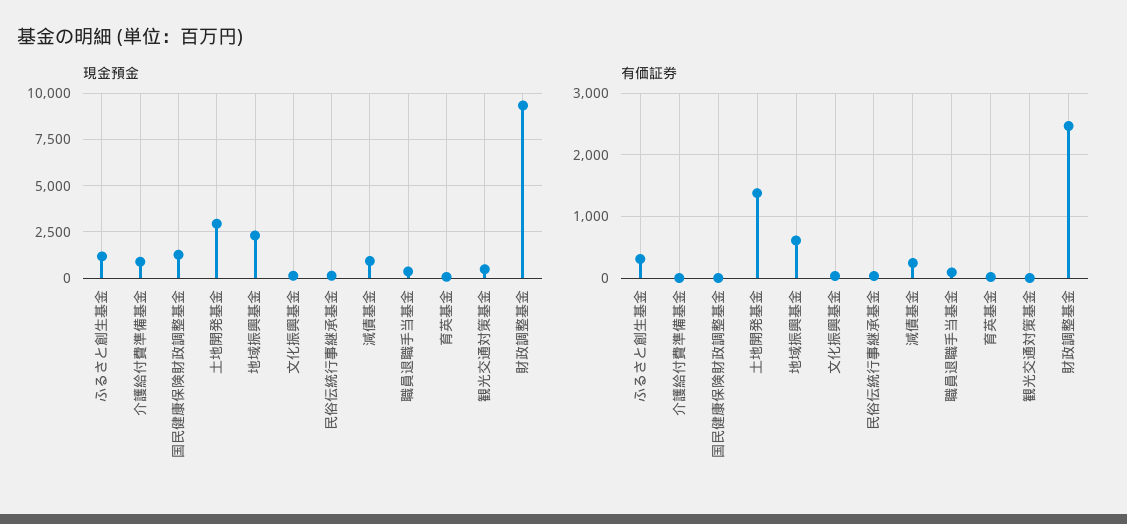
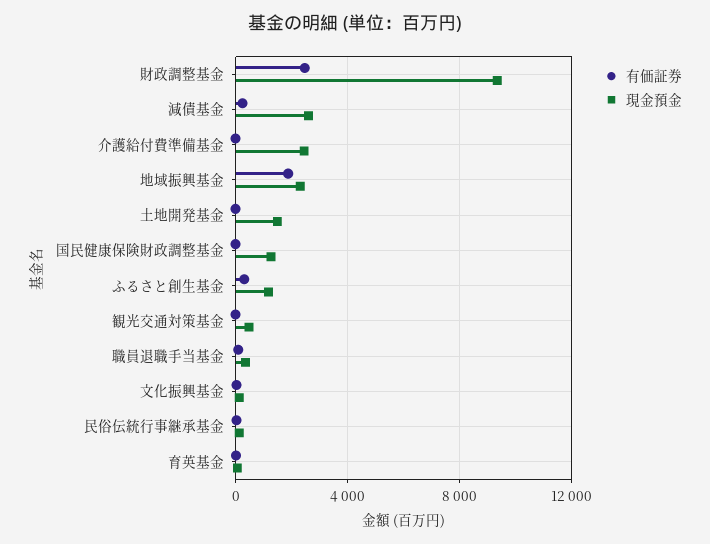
  {
    "現金預金": {
      "ふるさと創生基金": 1000,
-     "介護給付費準備基金": 1000,
+     "介護給付費準備基金": 2500,
      "国民健康保険財政調整基金": 1500,
-     "土地開発基金": 3000,
+     "土地開発基金": 1500,
      "地域振興基金": 2500,
      "文化振興基金": 0,
      "民俗伝統行事継承基金": 0,
-     "減債基金": 1000,
+     "減債基金": 2500,
      "職員退職手当基金": 500,
      "育英基金": 0,
      "観光交通対策基金": 500,
      "財政調整基金": 9500
    },
    "有価証券": {
      "ふるさと創生基金": 300,
      "介護給付費準備基金": 0,
      "国民健康保険財政調整基金": 0,
-     "土地開発基金": 1400,
+     "土地開発基金": 0,
-     "地域振興基金": 600,
+     "地域振興基金": 2000,
      "文化振興基金": 0,
      "民俗伝統行事継承基金": 0,
      "減債基金": 200,
      "職員退職手当基金": 100,
      "育英基金": 0,
      "観光交通対策基金": 0,
      "財政調整基金": 2500
    }
  }

